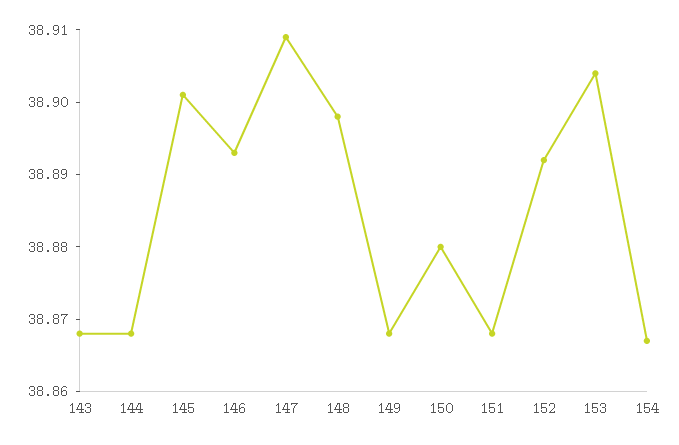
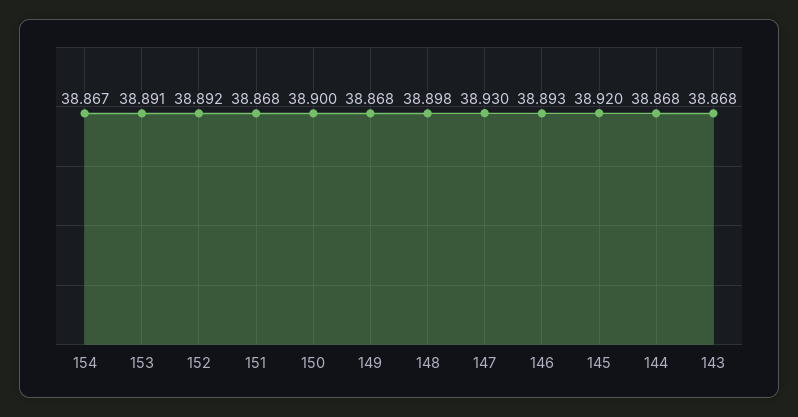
  {
    "143": 38.868,
    "144": 38.868,
-   "145": 38.9,
+   "145": 38.92,
    "146": 38.893,
-   "147": 38.91,
+   "147": 38.93,
    "148": 38.898,
    "149": 38.868,
-   "150": 38.88,
+   "150": 38.9,
    "151": 38.868,
    "152": 38.892,
-   "153": 38.905,
+   "153": 38.891,
    "154": 38.867
  }

